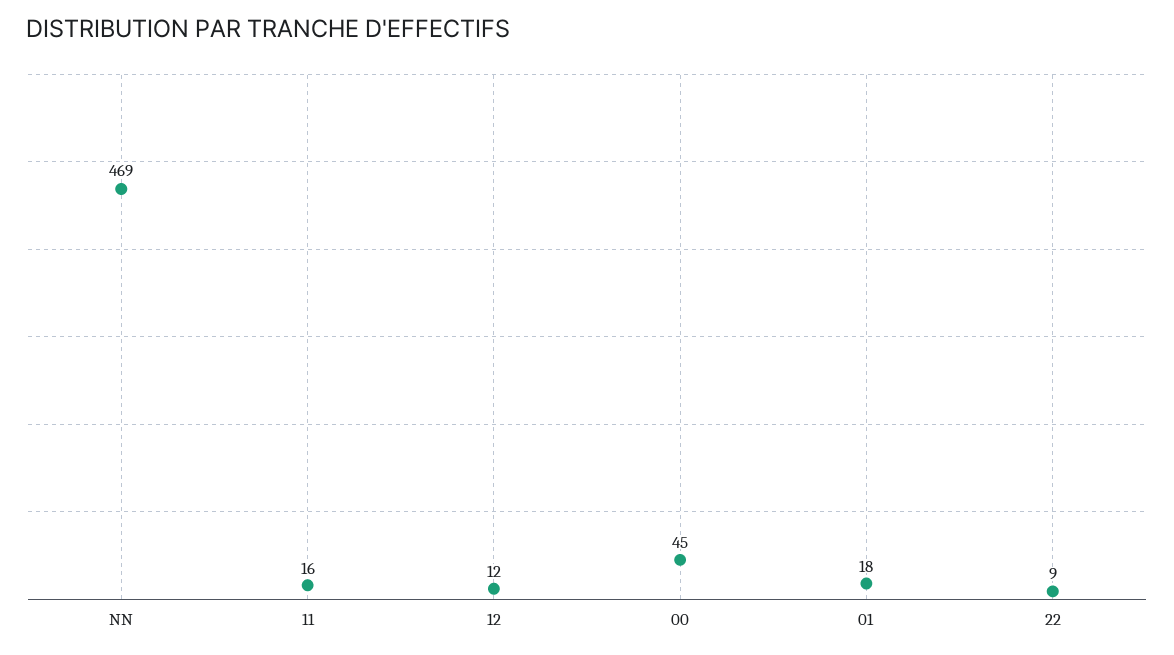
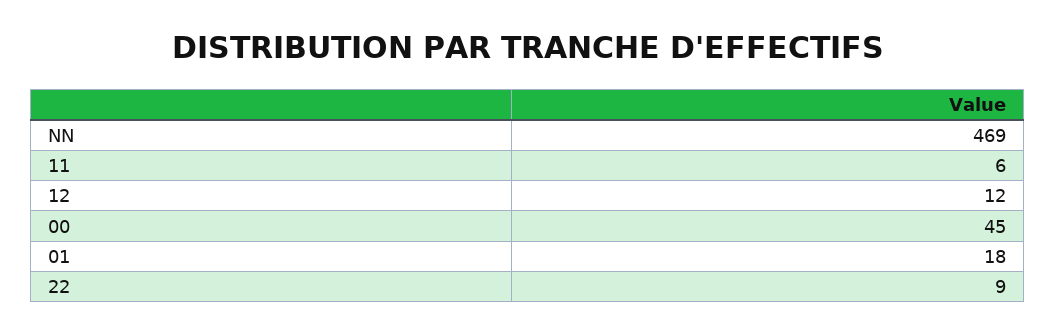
  {
    "NN": 469,
-   "11": 16,
+   "11": 6,
    "12": 12,
    "00": 45,
    "01": 18,
    "22": 9
  }

